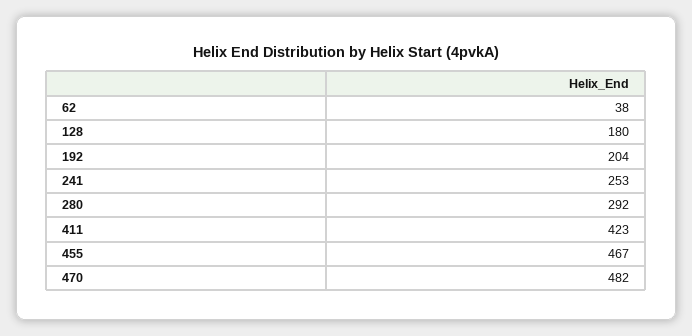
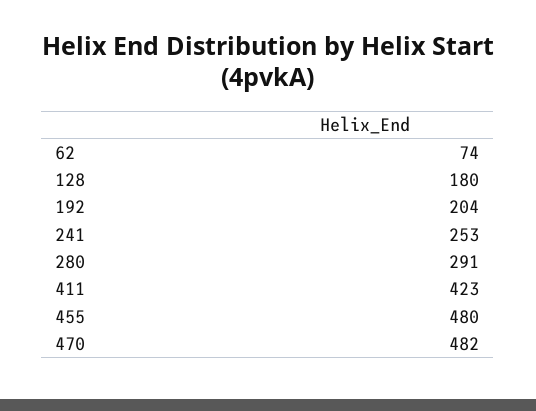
  {
-   "62": 38,
+   "62": 74,
    "128": 180,
    "192": 204,
    "241": 253,
-   "280": 292,
+   "280": 291,
    "411": 423,
-   "455": 467,
+   "455": 480,
    "470": 482
  }

